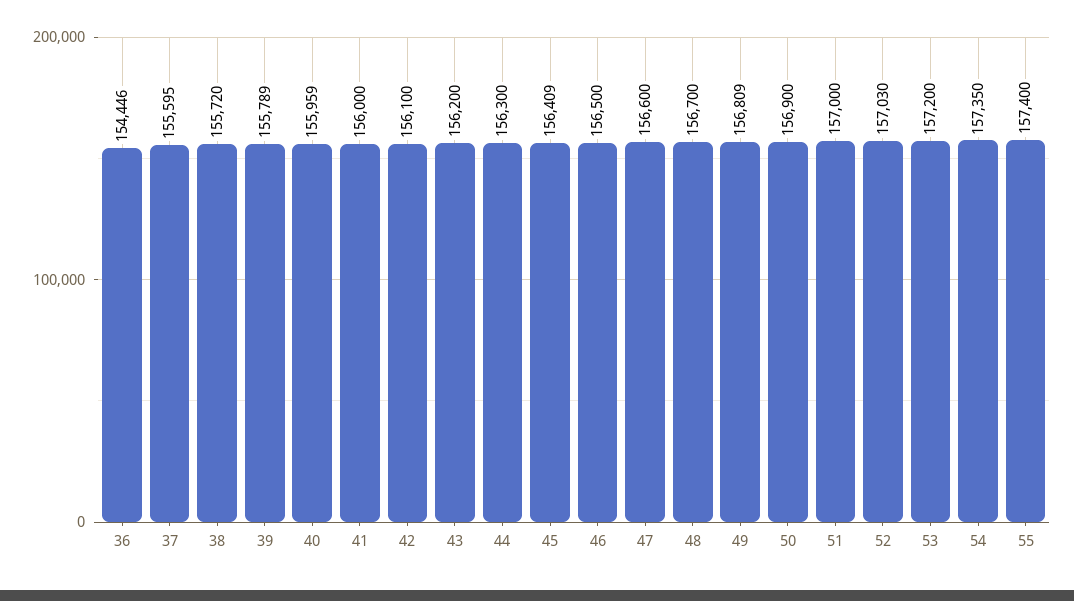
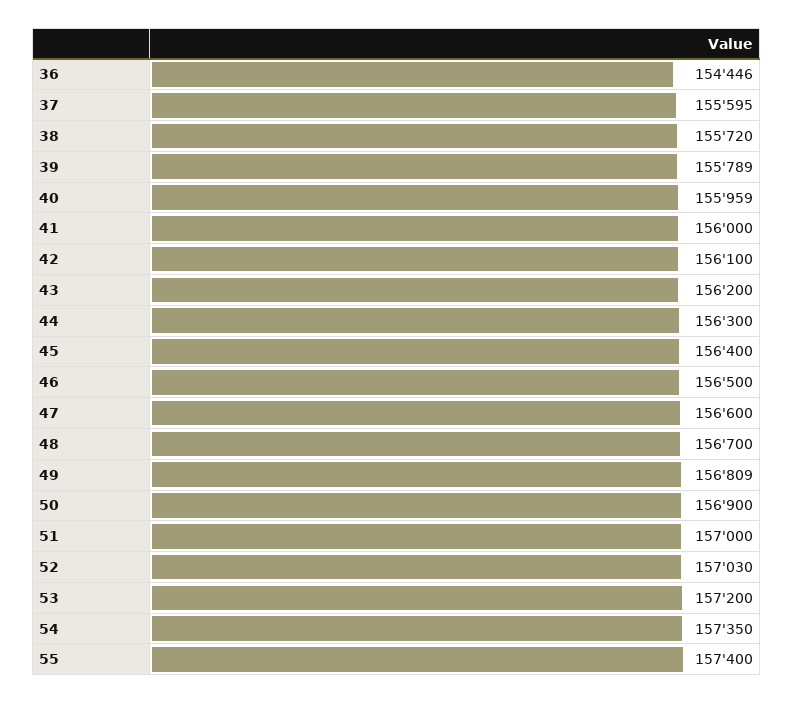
  {
    "36": 154446,
    "37": 155595,
    "38": 155720,
    "39": 155789,
    "40": 155959,
    "41": 156000,
    "42": 156100,
    "43": 156200,
    "44": 156300,
-   "45": 156409,
+   "45": 156400,
    "46": 156500,
    "47": 156600,
    "48": 156700,
    "49": 156809,
    "50": 156900,
    "51": 157000,
    "52": 157030,
    "53": 157200,
    "54": 157350,
    "55": 157400
  }

